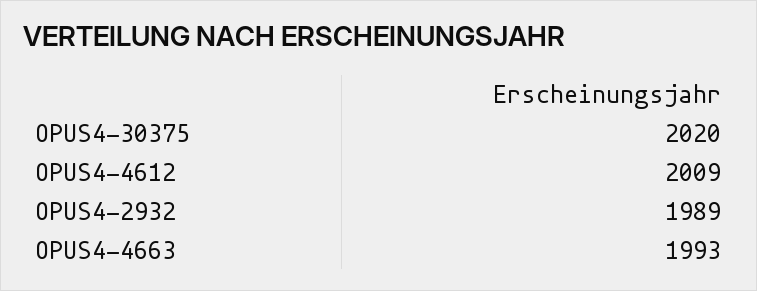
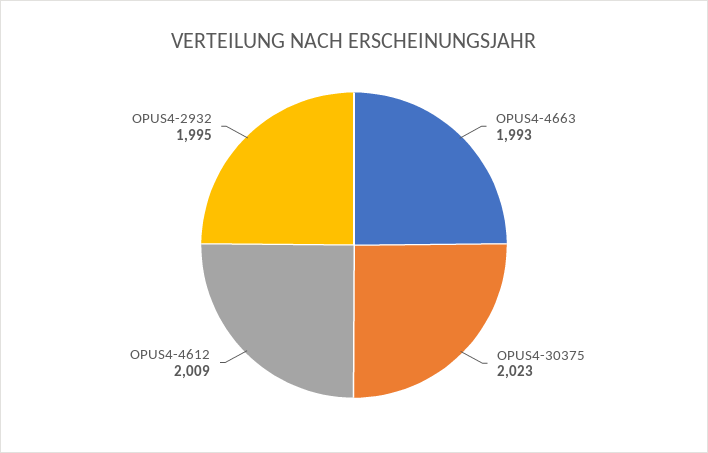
  {
-   "OPUS4-30375": 2020,
+   "OPUS4-30375": 2023,
    "OPUS4-4612": 2009,
-   "OPUS4-2932": 1989,
+   "OPUS4-2932": 1995,
    "OPUS4-4663": 1993
  }

